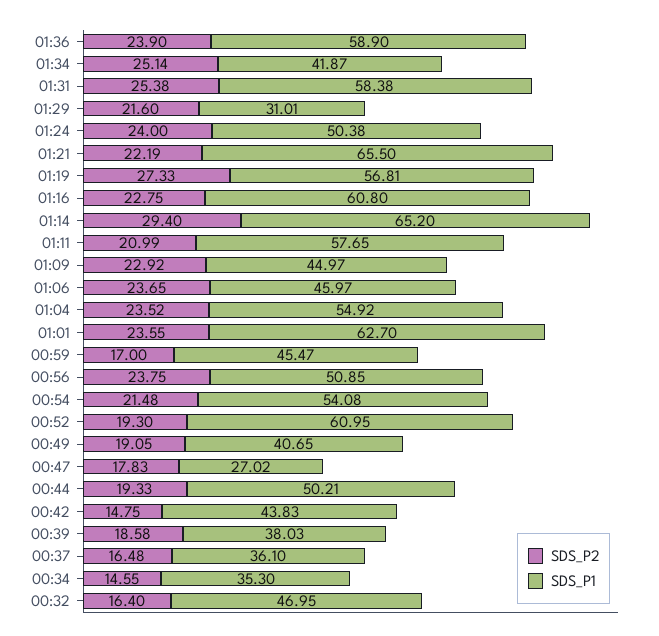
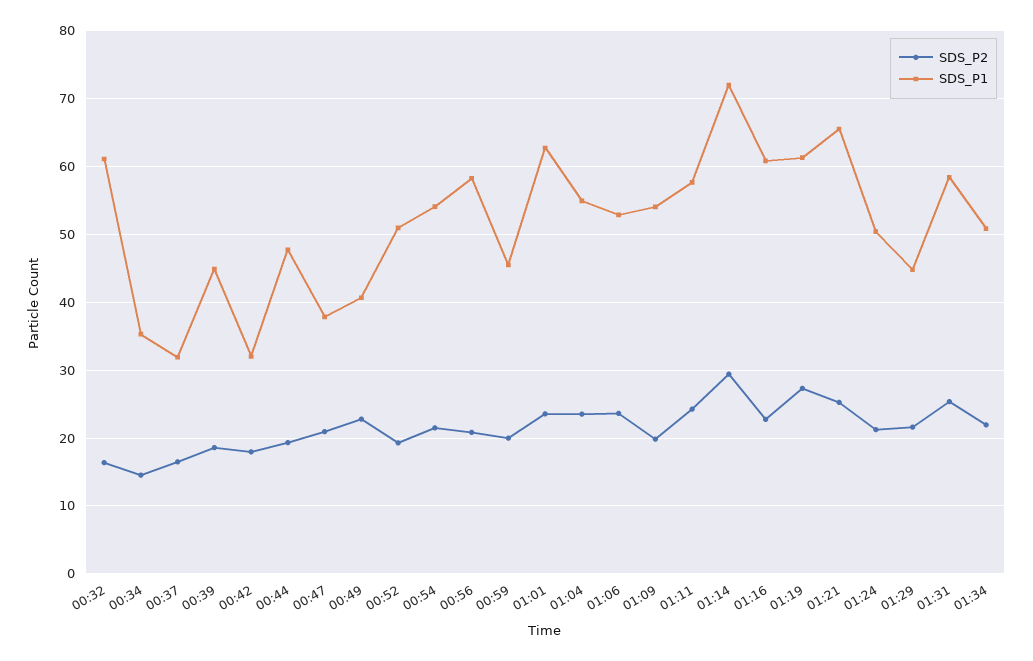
  {
    "SDS_P2": {
-     "01:36": 23.9,
-     "01:34": 25.14,
+     "01:34": 22,
      "01:31": 25.38,
      "01:29": 21.6,
-     "01:24": 24,
+     "01:24": 21,
-     "01:21": 22.19,
+     "01:21": 25,
      "01:19": 27.33,
      "01:16": 22.75,
      "01:14": 29.4,
-     "01:11": 20.99,
+     "01:11": 24,
-     "01:09": 22.92,
+     "01:09": 20,
      "01:06": 23.65,
      "01:04": 23.52,
      "01:01": 23.55,
-     "00:59": 17,
+     "00:59": 20,
-     "00:56": 23.75,
+     "00:56": 21,
      "00:54": 21.48,
      "00:52": 19.3,
-     "00:49": 19.05,
+     "00:49": 23,
-     "00:47": 17.83,
+     "00:47": 21,
      "00:44": 19.33,
-     "00:42": 14.75,
+     "00:42": 18,
      "00:39": 18.58,
      "00:37": 16.48,
      "00:34": 14.55,
      "00:32": 16.4
    },
    "SDS_P1": {
-     "01:36": 58.9,
-     "01:34": 41.87,
+     "01:34": 51,
      "01:31": 58.38,
-     "01:29": 31.01,
+     "01:29": 45,
      "01:24": 50.38,
      "01:21": 65.5,
-     "01:19": 56.81,
+     "01:19": 61,
      "01:16": 60.8,
-     "01:14": 65.2,
+     "01:14": 72,
      "01:11": 57.65,
-     "01:09": 44.97,
+     "01:09": 54,
-     "01:06": 45.97,
+     "01:06": 53,
      "01:04": 54.92,
      "01:01": 62.7,
      "00:59": 45.47,
-     "00:56": 50.85,
+     "00:56": 58,
      "00:54": 54.08,
-     "00:52": 60.95,
+     "00:52": 51,
      "00:49": 40.65,
-     "00:47": 27.02,
+     "00:47": 38,
-     "00:44": 50.21,
+     "00:44": 48,
-     "00:42": 43.83,
+     "00:42": 32,
-     "00:39": 38.03,
+     "00:39": 45,
-     "00:37": 36.1,
+     "00:37": 32,
      "00:34": 35.3,
-     "00:32": 46.95
+     "00:32": 61
    }
  }

